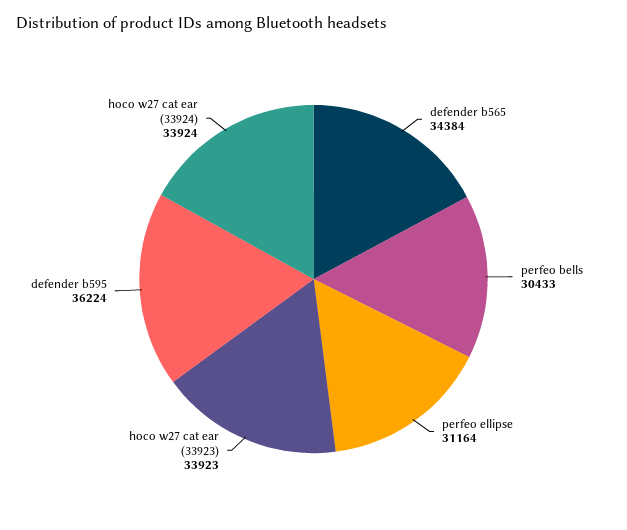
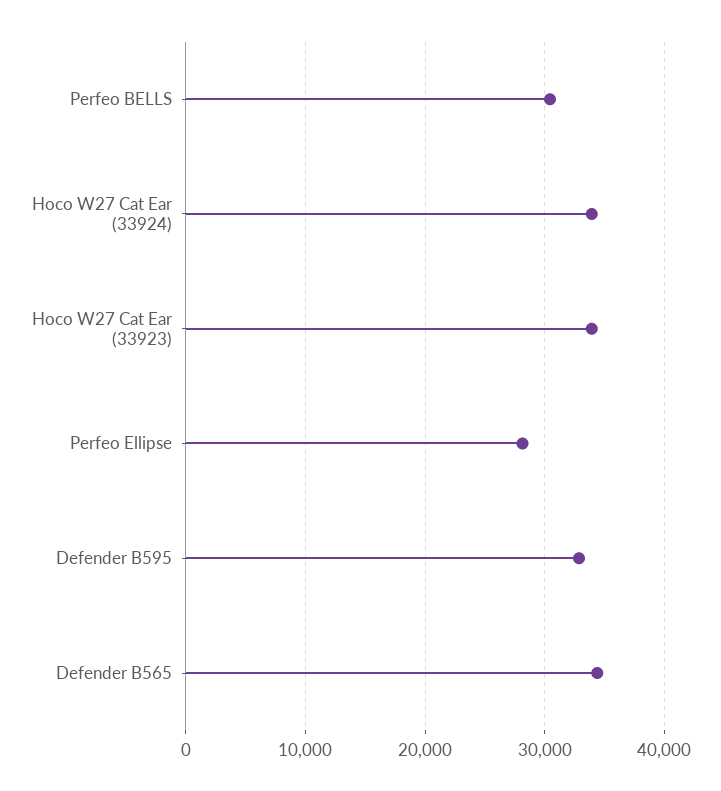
  {
    "defender b565": 34384,
    "perfeo bells": 30433,
-   "perfeo ellipse": 31164,
+   "perfeo ellipse": 28000,
    "hoco w27 cat ear (33923)": 33923,
-   "defender b595": 36224,
+   "defender b595": 33000,
    "hoco w27 cat ear (33924)": 33924
  }

